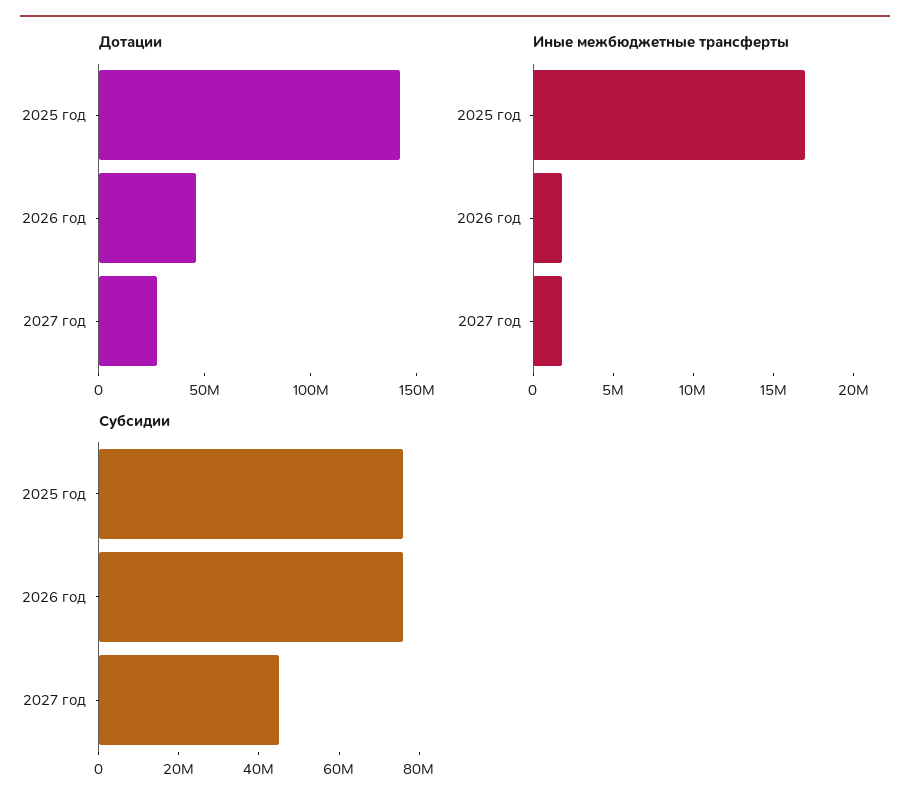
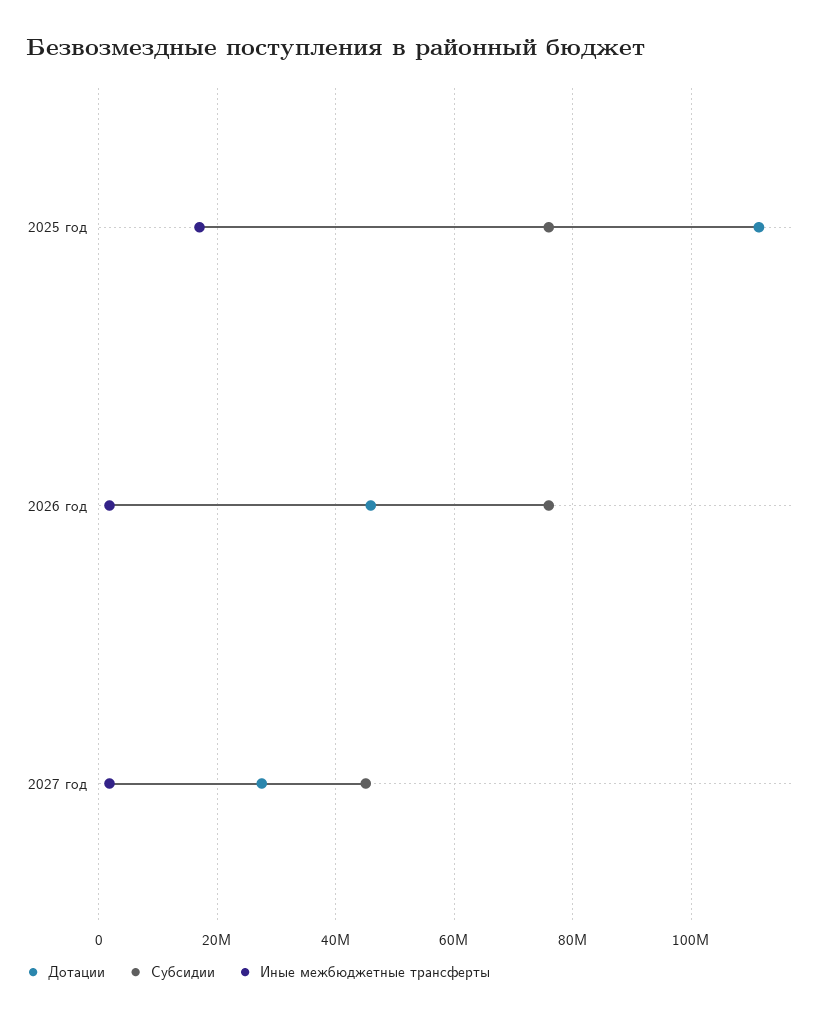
  {
    "Дотации": {
-     "2025 год": 140000000,
+     "2025 год": 112000000,
      "2026 год": 46000000,
      "2027 год": 28000000
    },
    "Иные межбюджетные трансферты": {
      "2025 год": 17000000,
      "2026 год": 2000000,
      "2027 год": 2000000
    },
    "Субсидии": {
      "2025 год": 76000000,
      "2026 год": 76000000,
      "2027 год": 46000000
    }
  }

